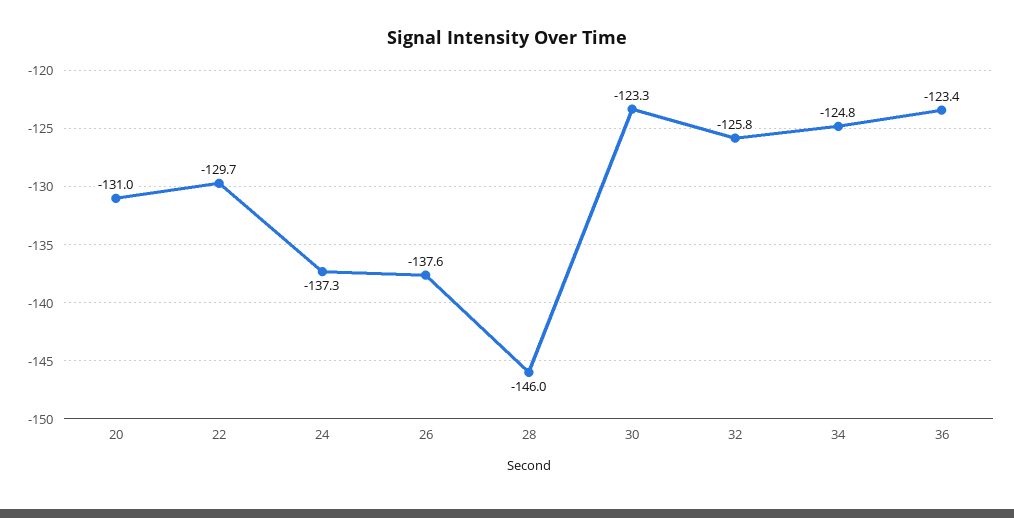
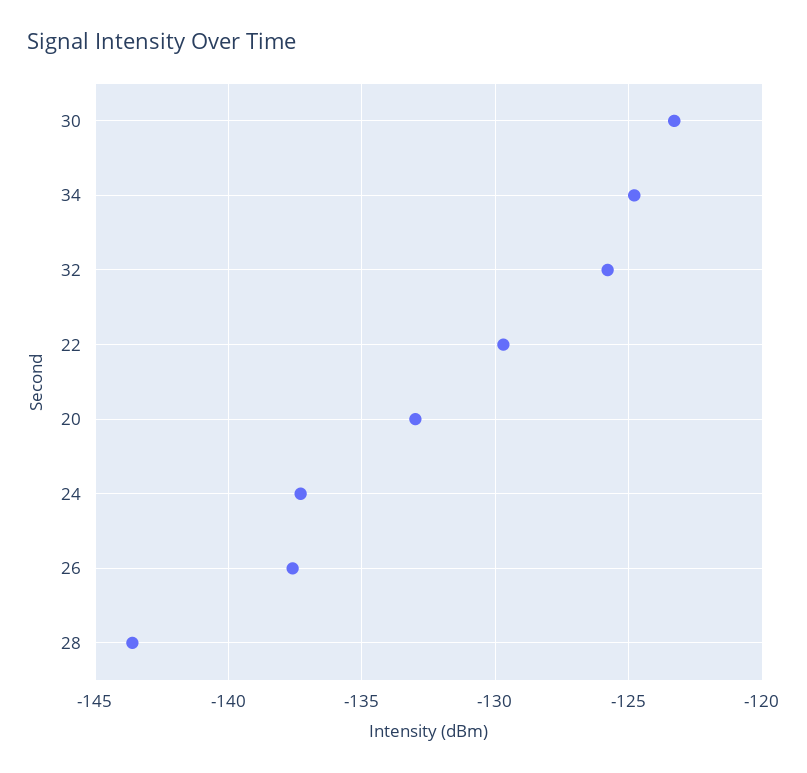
  {
-   "20": -131,
+   "20": -133,
    "22": -129.7,
    "24": -137.3,
    "26": -137.6,
-   "28": -146,
+   "28": -143.5,
    "30": -123.3,
    "32": -125.8,
-   "34": -124.8,
+   "34": -124.8
-   "36": -123.4
  }

